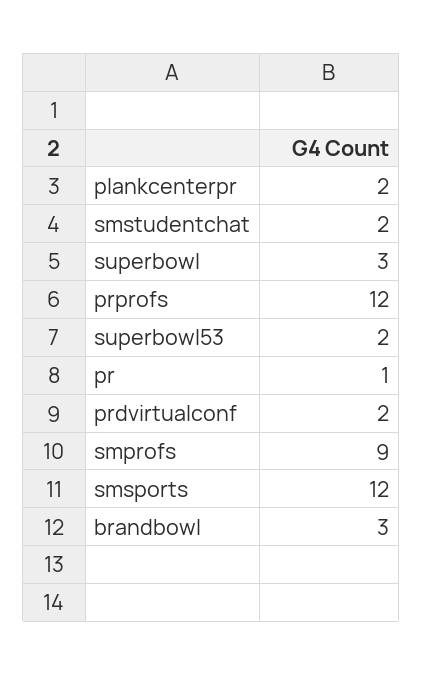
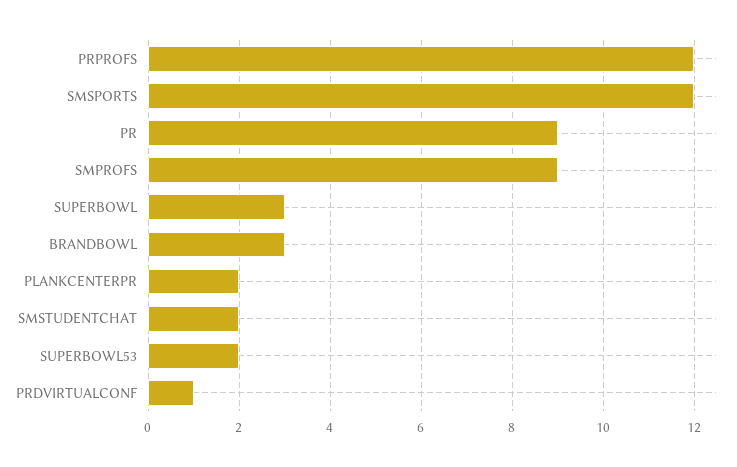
  {
    "plankcenterpr": 2,
    "smstudentchat": 2,
    "superbowl": 3,
    "prprofs": 12,
    "superbowl53": 2,
-   "pr": 1,
+   "pr": 9,
-   "prdvirtualconf": 2,
+   "prdvirtualconf": 1,
    "smprofs": 9,
    "smsports": 12,
    "brandbowl": 3
  }

